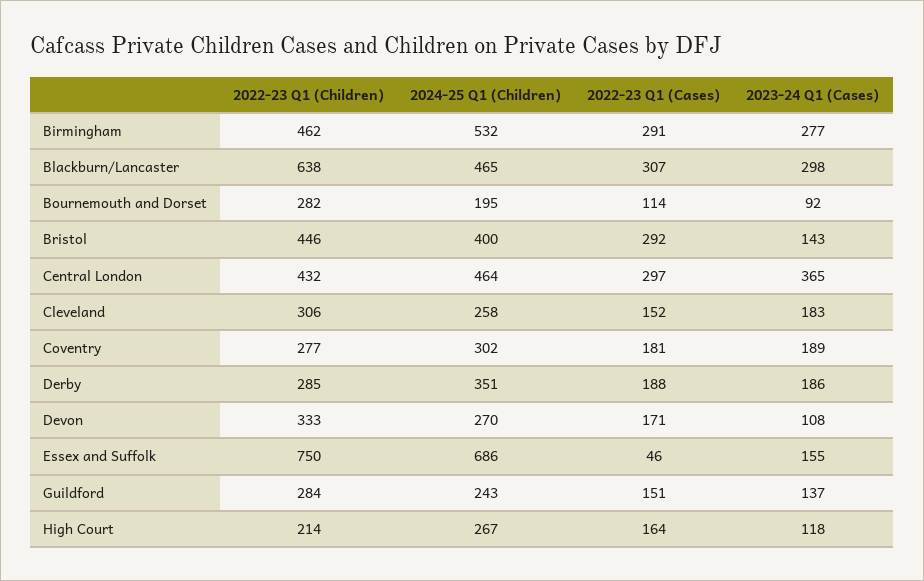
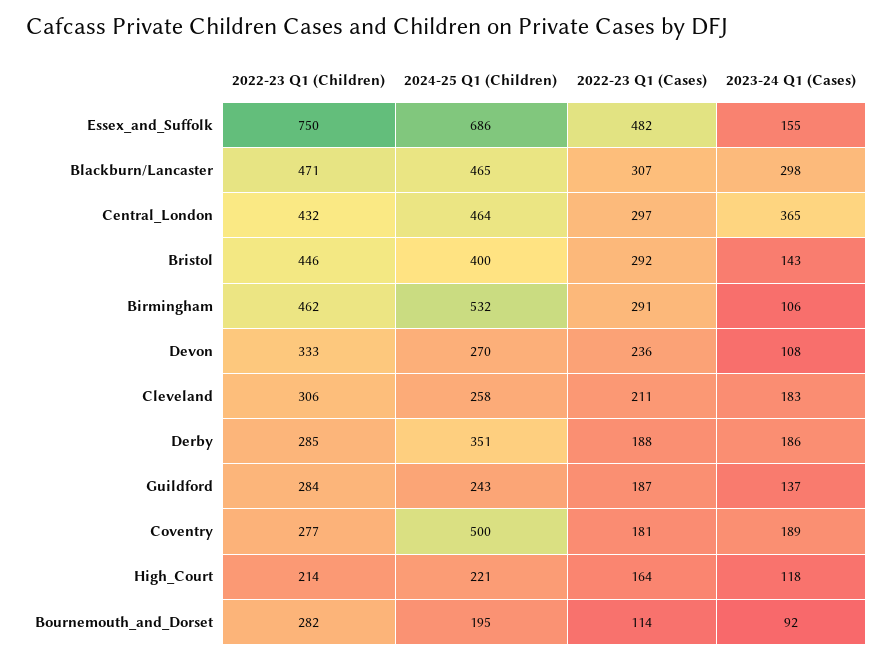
  {
    "2022-23 Q1 (Children)": {
      "Birmingham": 462,
-     "Blackburn/Lancaster": 638,
+     "Blackburn/Lancaster": 471,
      "Bournemouth and Dorset": 282,
      "Bristol": 446,
      "Central London": 432,
      "Cleveland": 306,
      "Coventry": 277,
      "Derby": 285,
      "Devon": 333,
      "Essex and Suffolk": 750,
      "Guildford": 284,
      "High Court": 214
    },
    "2024-25 Q1 (Children)": {
      "Birmingham": 532,
      "Blackburn/Lancaster": 465,
      "Bournemouth and Dorset": 195,
      "Bristol": 400,
      "Central London": 464,
      "Cleveland": 258,
-     "Coventry": 302,
+     "Coventry": 500,
      "Derby": 351,
      "Devon": 270,
      "Essex and Suffolk": 686,
      "Guildford": 243,
-     "High Court": 267
+     "High Court": 221
    },
    "2022-23 Q1 (Cases)": {
      "Birmingham": 291,
      "Blackburn/Lancaster": 307,
      "Bournemouth and Dorset": 114,
      "Bristol": 292,
      "Central London": 297,
-     "Cleveland": 152,
+     "Cleveland": 211,
      "Coventry": 181,
      "Derby": 188,
-     "Devon": 171,
+     "Devon": 236,
-     "Essex and Suffolk": 46,
+     "Essex and Suffolk": 482,
-     "Guildford": 151,
+     "Guildford": 187,
      "High Court": 164
    },
    "2023-24 Q1 (Cases)": {
-     "Birmingham": 277,
+     "Birmingham": 106,
      "Blackburn/Lancaster": 298,
      "Bournemouth and Dorset": 92,
      "Bristol": 143,
      "Central London": 365,
      "Cleveland": 183,
      "Coventry": 189,
      "Derby": 186,
      "Devon": 108,
      "Essex and Suffolk": 155,
      "Guildford": 137,
      "High Court": 118
    }
  }

